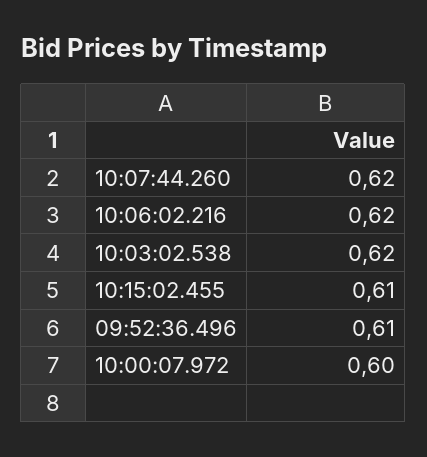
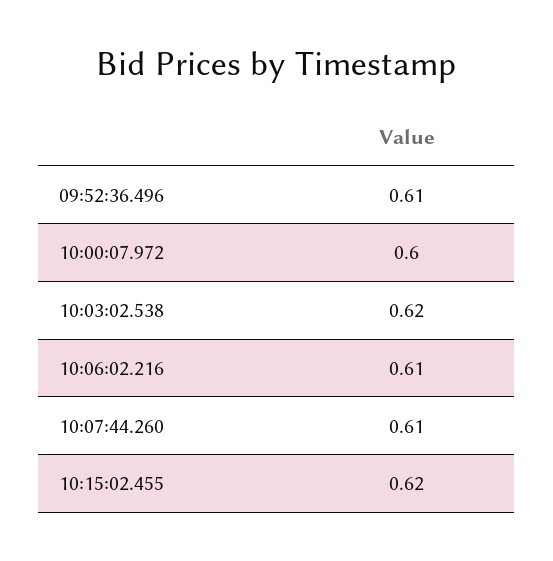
  {
-   "10:07:44.260": 0.62,
+   "10:07:44.260": 0.61,
-   "10:06:02.216": 0.62,
+   "10:06:02.216": 0.61,
    "10:03:02.538": 0.62,
-   "10:15:02.455": 0.61,
+   "10:15:02.455": 0.62,
    "09:52:36.496": 0.61,
    "10:00:07.972": 0.6
  }

